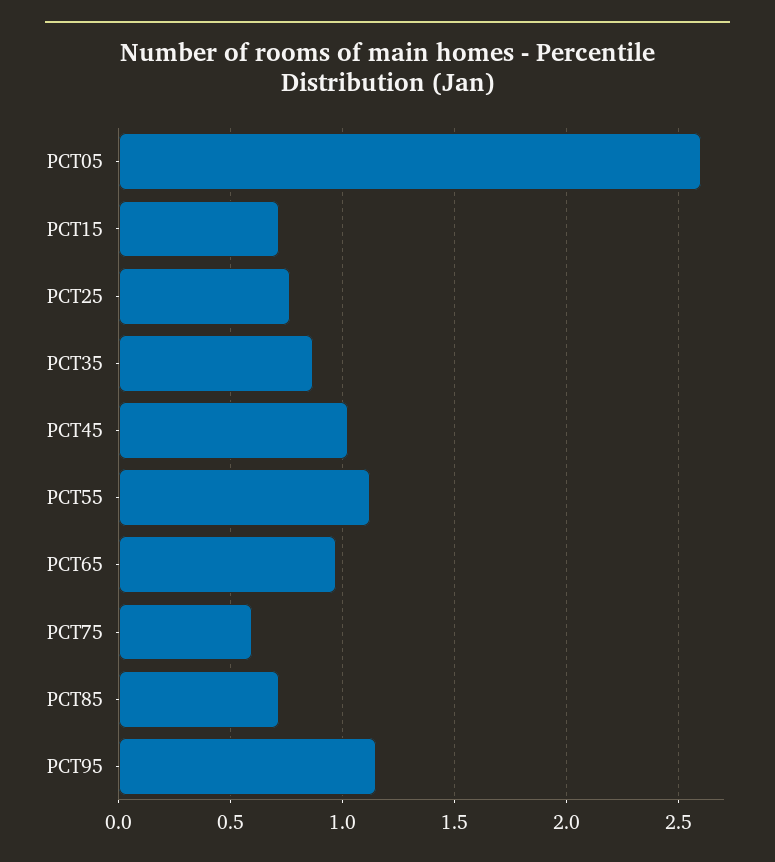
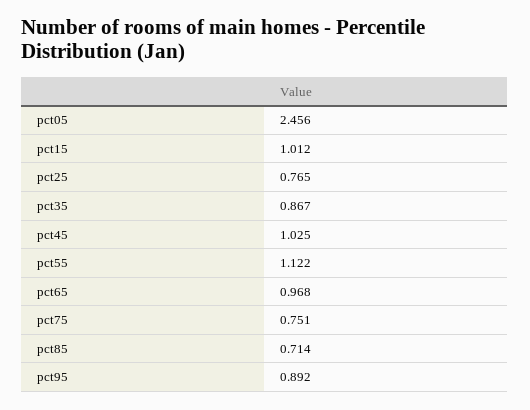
  {
-   "PCT05": 2.6,
+   "PCT05": 2.456,
-   "PCT15": 0.7,
+   "PCT15": 1.012,
    "PCT25": 0.765,
    "PCT35": 0.867,
    "PCT45": 1.025,
    "PCT55": 1.122,
    "PCT65": 0.968,
-   "PCT75": 0.6,
+   "PCT75": 0.751,
    "PCT85": 0.714,
-   "PCT95": 1.15
+   "PCT95": 0.892
  }

